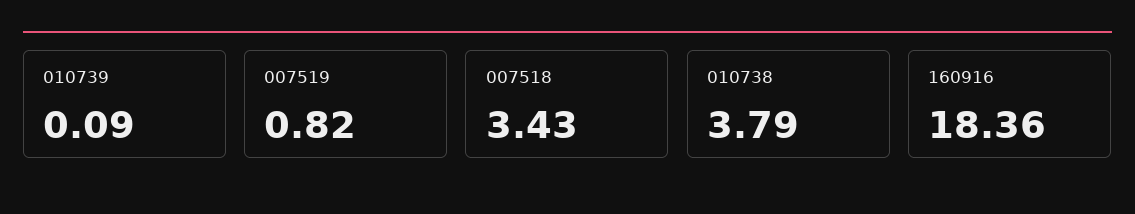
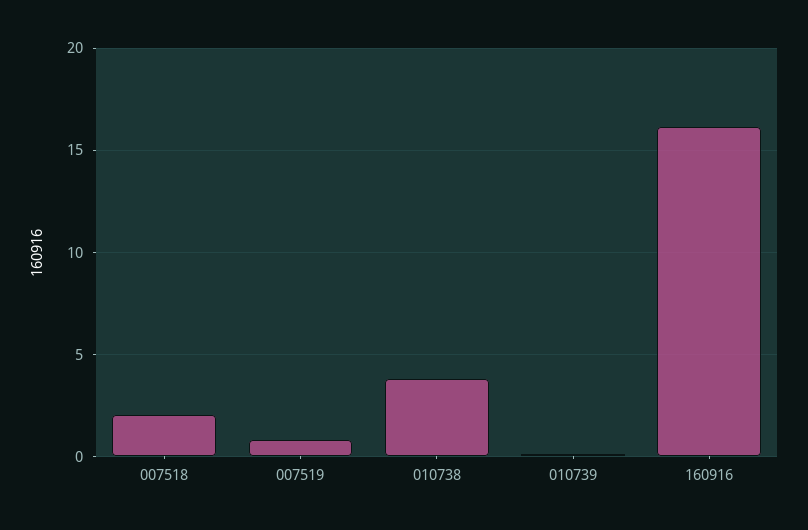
  {
    "010739": 0.09,
    "007519": 0.82,
-   "007518": 3.43,
+   "007518": 2,
    "010738": 3.79,
-   "160916": 18.36
+   "160916": 16
  }

